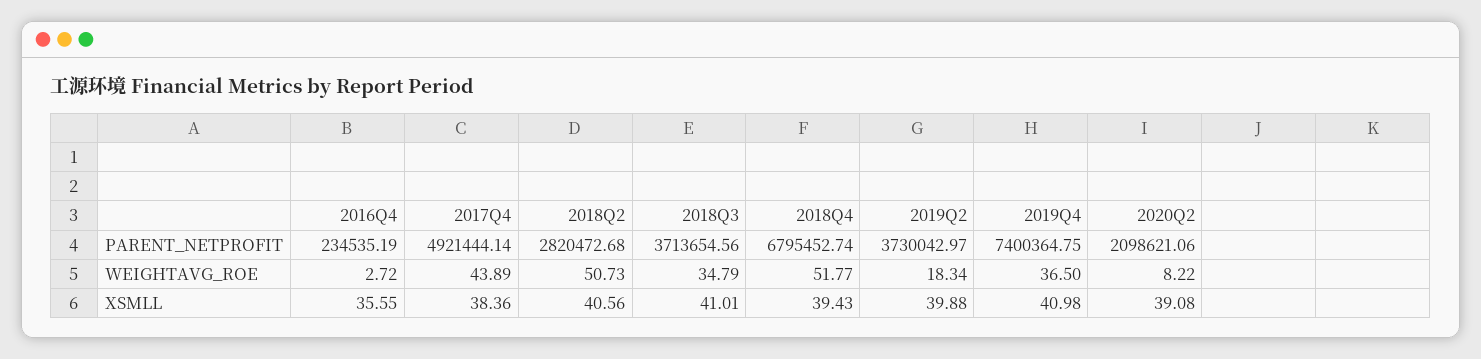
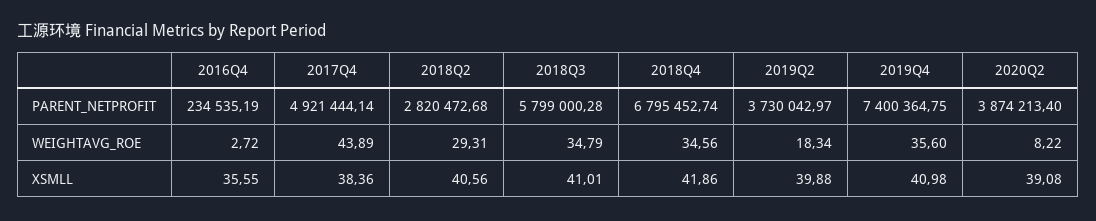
  {
    "2016Q4": {
      "PARENT_NETPROFIT": 234535.19,
      "WEIGHTAVG_ROE": 2.72,
      "XSMLL": 35.55
    },
    "2017Q4": {
      "PARENT_NETPROFIT": 4921444.14,
      "WEIGHTAVG_ROE": 43.89,
      "XSMLL": 38.36
    },
    "2018Q2": {
      "PARENT_NETPROFIT": 2820472.68,
-     "WEIGHTAVG_ROE": 50.73,
+     "WEIGHTAVG_ROE": 29.31,
      "XSMLL": 40.56
    },
    "2018Q3": {
-     "PARENT_NETPROFIT": 3713654.56,
+     "PARENT_NETPROFIT": 5799000.28,
      "WEIGHTAVG_ROE": 34.79,
      "XSMLL": 41.01
    },
    "2018Q4": {
      "PARENT_NETPROFIT": 6795452.74,
-     "WEIGHTAVG_ROE": 51.77,
+     "WEIGHTAVG_ROE": 34.56,
-     "XSMLL": 39.43
+     "XSMLL": 41.86
    },
    "2019Q2": {
      "PARENT_NETPROFIT": 3730042.97,
      "WEIGHTAVG_ROE": 18.34,
      "XSMLL": 39.88
    },
    "2019Q4": {
      "PARENT_NETPROFIT": 7400364.75,
-     "WEIGHTAVG_ROE": 36.5,
+     "WEIGHTAVG_ROE": 35.6,
      "XSMLL": 40.98
    },
    "2020Q2": {
-     "PARENT_NETPROFIT": 2098621.06,
+     "PARENT_NETPROFIT": 3874213.4,
      "WEIGHTAVG_ROE": 8.22,
      "XSMLL": 39.08
    }
  }

